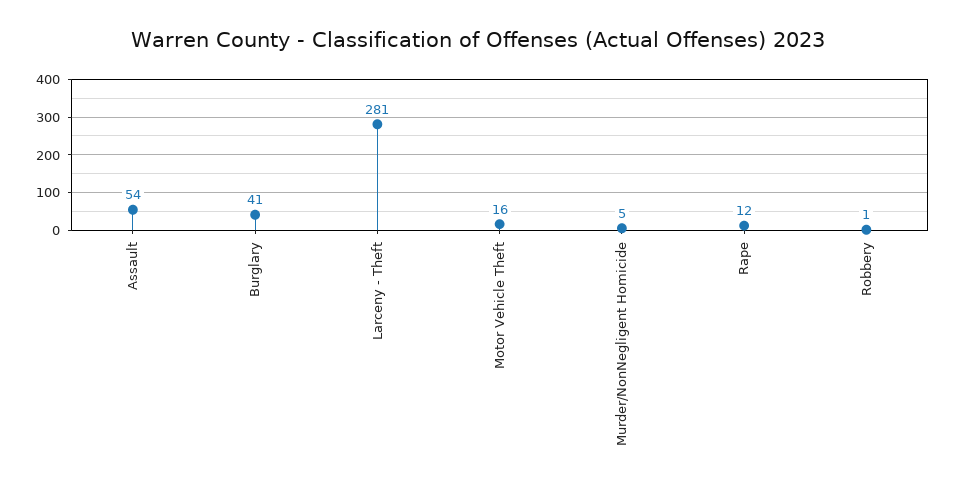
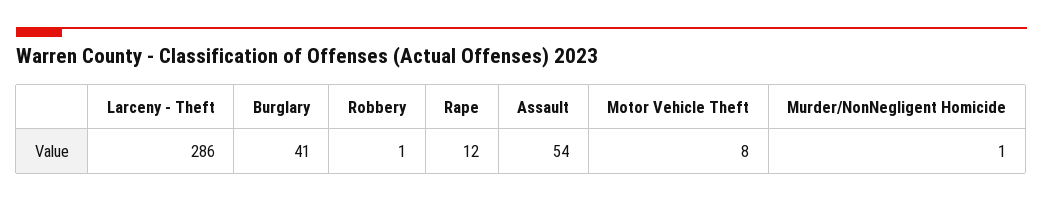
  {
    "Assault": 54,
    "Burglary": 41,
-   "Larceny - Theft": 281,
+   "Larceny - Theft": 286,
-   "Motor Vehicle Theft": 16,
+   "Motor Vehicle Theft": 8,
-   "Murder/NonNegligent Homicide": 5,
+   "Murder/NonNegligent Homicide": 1,
    "Rape": 12,
    "Robbery": 1
  }

